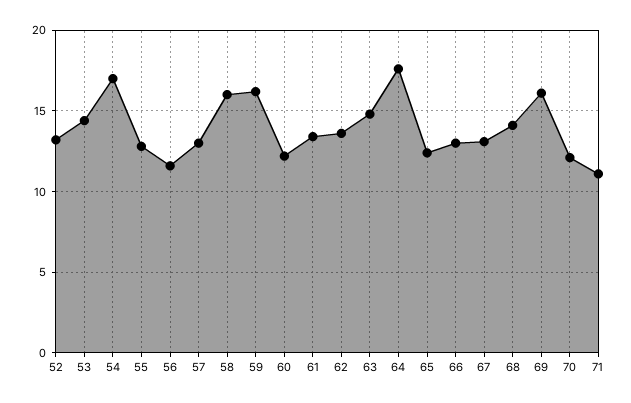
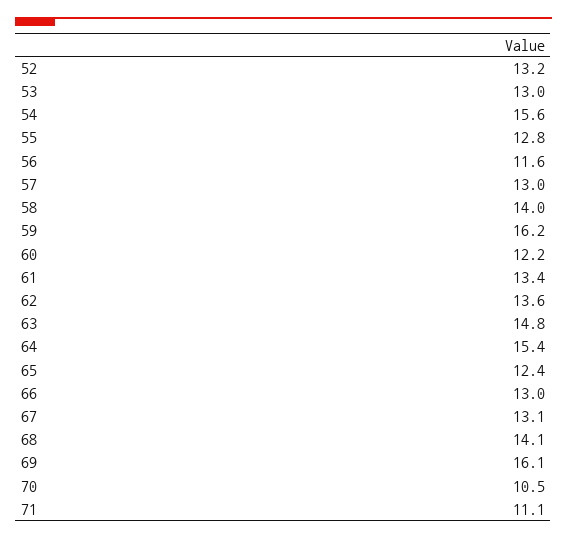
  {
    "52": 13.2,
-   "53": 14.5,
+   "53": 13,
-   "54": 17,
+   "54": 15.6,
    "55": 12.8,
    "56": 11.6,
    "57": 13,
-   "58": 16,
+   "58": 14,
    "59": 16.2,
    "60": 12.2,
    "61": 13.4,
    "62": 13.6,
    "63": 14.8,
-   "64": 17.5,
+   "64": 15.4,
    "65": 12.4,
    "66": 13,
    "67": 13.1,
    "68": 14.1,
    "69": 16.1,
-   "70": 12,
+   "70": 10.5,
    "71": 11.1
  }

